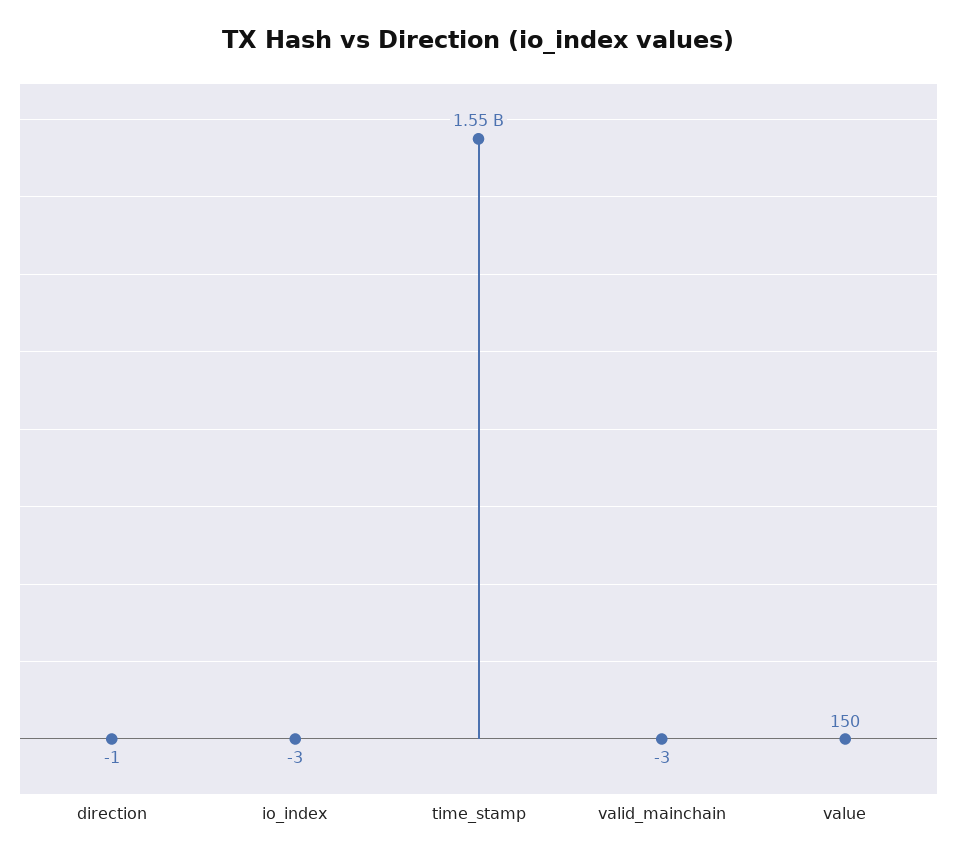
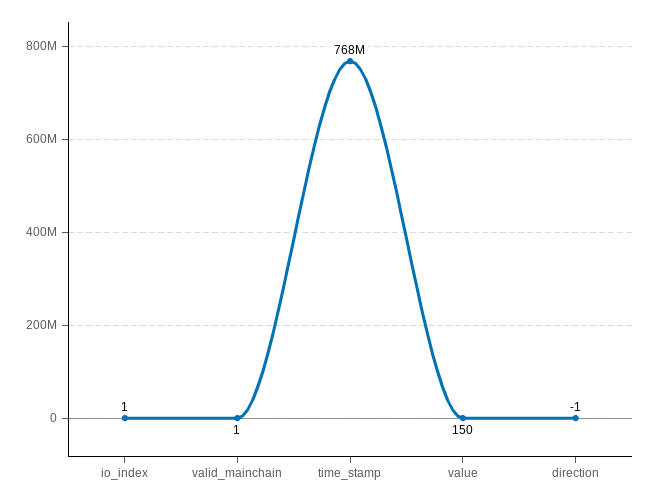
  {
    "direction": -1,
-   "io_index": -3,
+   "io_index": 1,
-   "time_stamp": 1550000000,
+   "time_stamp": 768000000,
-   "valid_mainchain": -3,
+   "valid_mainchain": 1,
    "value": 150
  }

